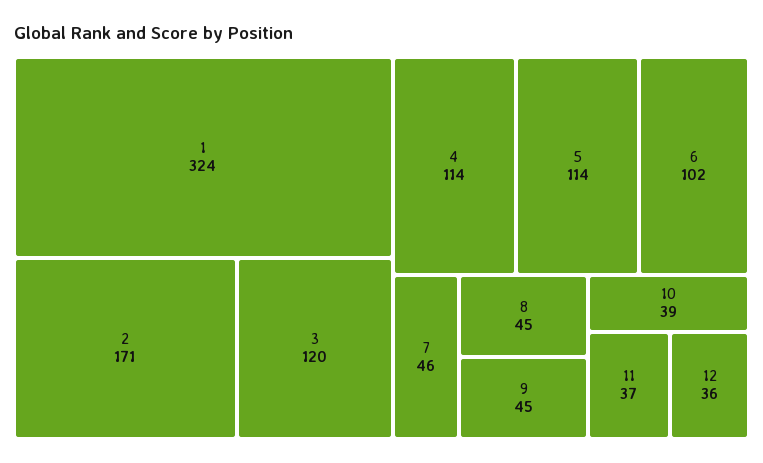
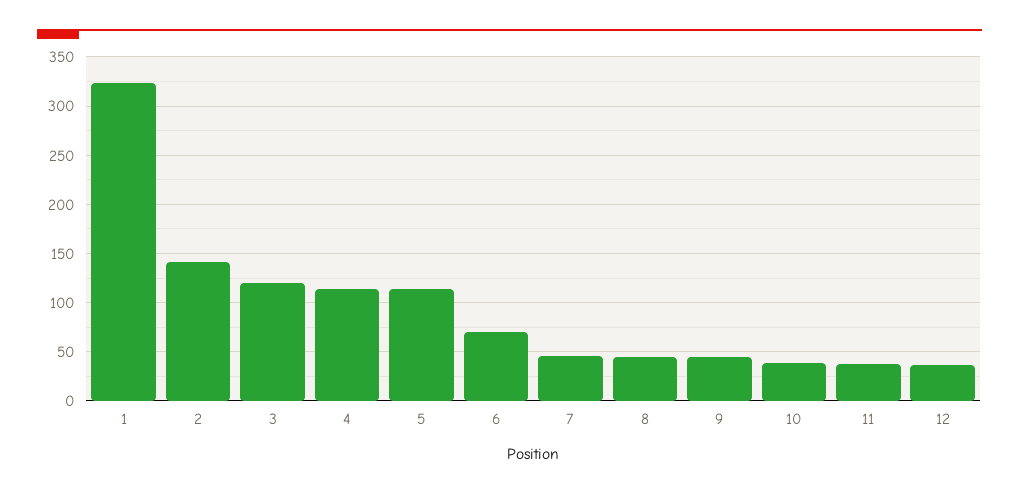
  {
    "1": 324,
-   "2": 171,
+   "2": 140,
    "3": 120,
    "4": 114,
    "5": 114,
-   "6": 102,
+   "6": 70,
    "7": 46,
    "8": 45,
    "9": 45,
    "10": 39,
    "11": 37,
    "12": 36
  }

